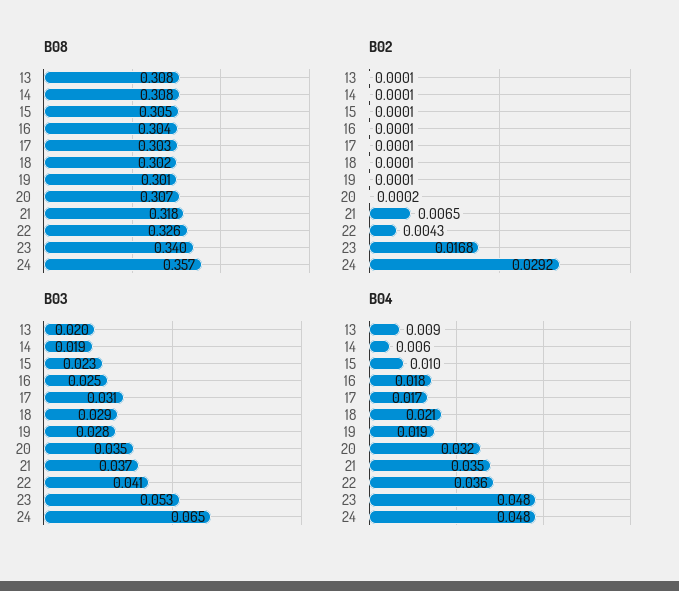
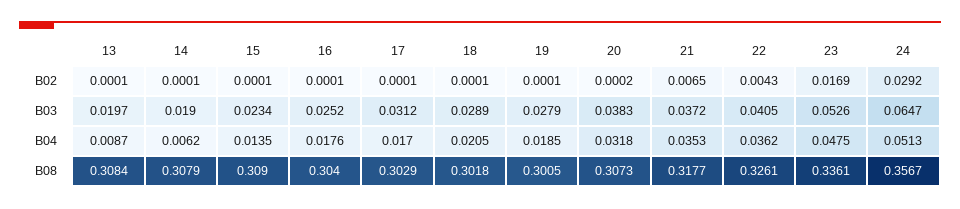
  {
    "B08": {
      "13": 0.3084,
      "14": 0.3079,
-     "15": 0.305,
+     "15": 0.309,
      "16": 0.304,
      "17": 0.3029,
      "18": 0.3018,
      "19": 0.3005,
      "20": 0.3073,
      "21": 0.3177,
      "22": 0.3261,
-     "23": 0.34,
+     "23": 0.3361,
      "24": 0.3567
    },
    "B02": {
      "13": 0.0001,
      "14": 0.0001,
      "15": 0.0001,
      "16": 0.0001,
      "17": 0.0001,
      "18": 0.0001,
      "19": 0.0001,
      "20": 0.0002,
      "21": 0.0065,
      "22": 0.0043,
-     "23": 0.0168,
+     "23": 0.0169,
      "24": 0.0292
    },
    "B03": {
      "13": 0.0197,
      "14": 0.019,
      "15": 0.0234,
      "16": 0.0252,
      "17": 0.0312,
      "18": 0.0289,
      "19": 0.0279,
-     "20": 0.035,
+     "20": 0.0383,
      "21": 0.0372,
      "22": 0.0405,
      "23": 0.0526,
      "24": 0.0647
    },
    "B04": {
      "13": 0.0087,
      "14": 0.0062,
-     "15": 0.01,
+     "15": 0.0135,
      "16": 0.0176,
      "17": 0.017,
      "18": 0.0205,
      "19": 0.0185,
      "20": 0.0318,
      "21": 0.0353,
      "22": 0.0362,
      "23": 0.0475,
-     "24": 0.048
+     "24": 0.0513
    }
  }

